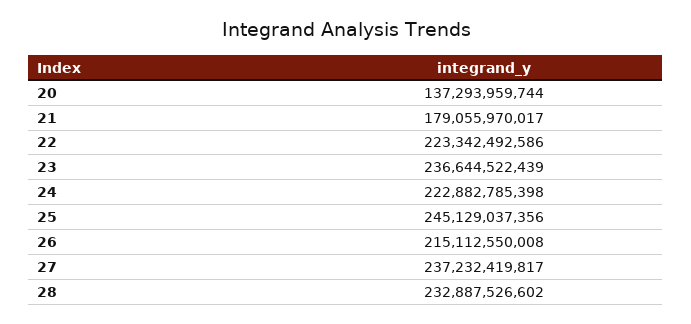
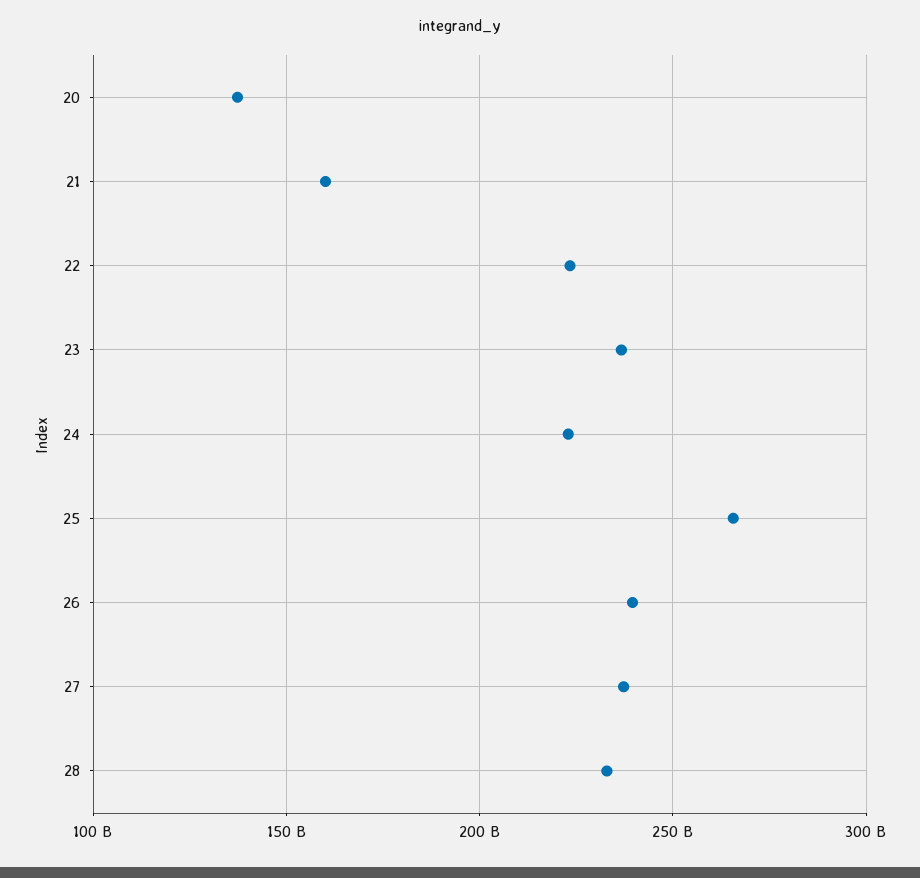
  {
    "20": 137293959744,
-   "21": 179055970017,
+   "21": 160000000000,
    "22": 223342492586,
    "23": 236644522439,
    "24": 222882785398,
-   "25": 245129037356,
+   "25": 265000000000,
-   "26": 215112550008,
+   "26": 240000000000,
    "27": 237232419817,
    "28": 232887526602
  }

